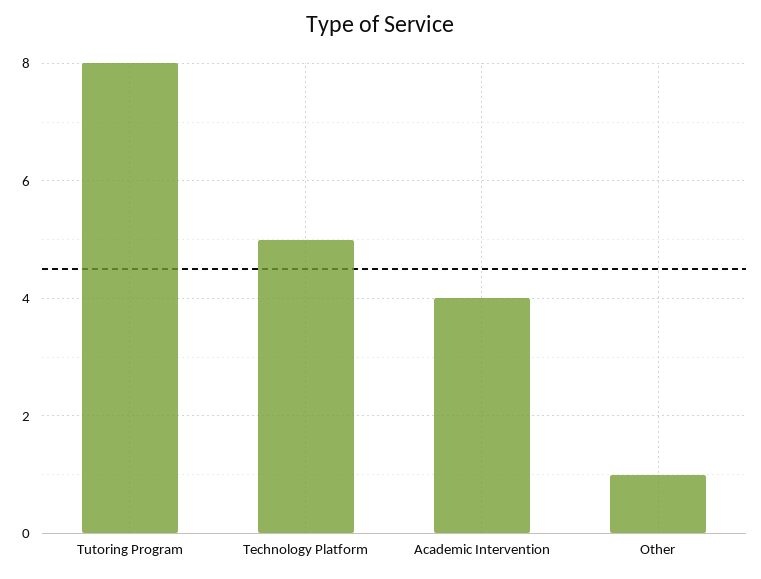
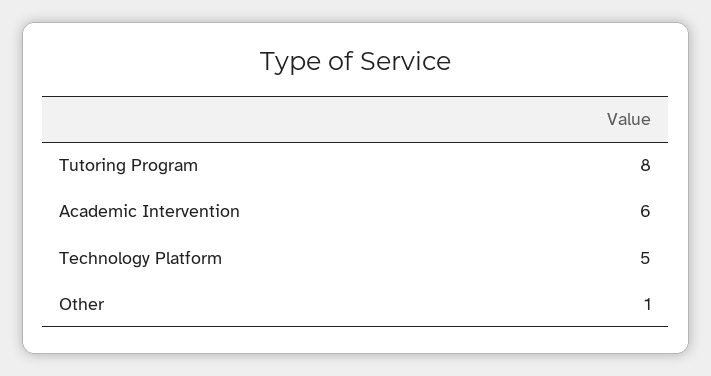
  {
    "Tutoring Program": 8,
    "Technology Platform": 5,
-   "Academic Intervention": 4,
+   "Academic Intervention": 6,
    "Other": 1
  }

